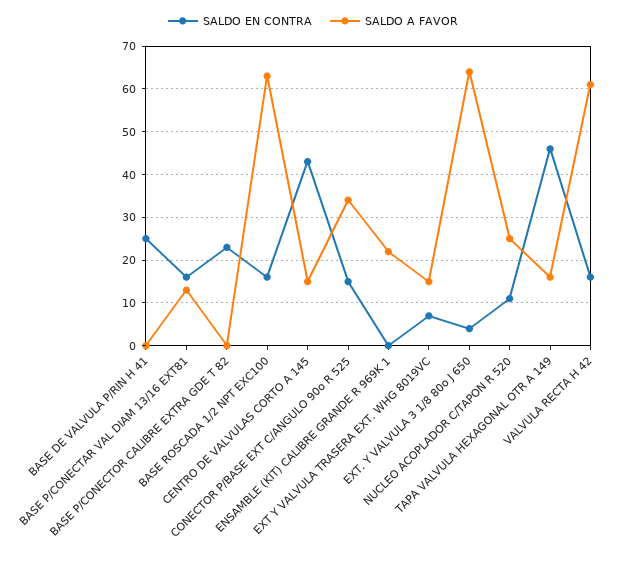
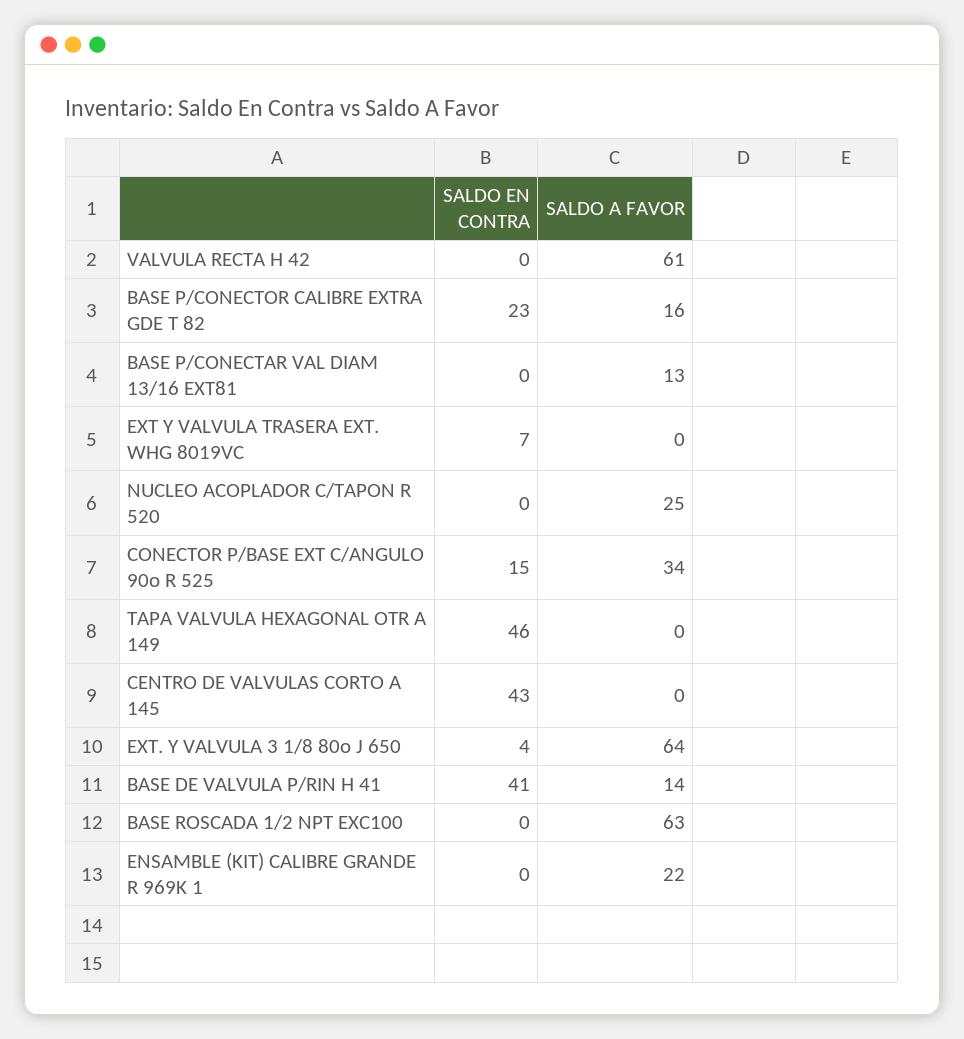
  {
    "SALDO EN CONTRA": {
-     "BASE DE VALVULA P/RIN H 41": 25,
+     "BASE DE VALVULA P/RIN H 41": 41,
-     "BASE P/CONECTAR VAL DIAM 13/16 EXT81": 15,
+     "BASE P/CONECTAR VAL DIAM 13/16 EXT81": 0,
      "BASE P/CONECTOR CALIBRE EXTRA GDE T 82": 23,
-     "BASE ROSCADA 1/2 NPT EXC100": 15,
+     "BASE ROSCADA 1/2 NPT EXC100": 0,
      "CENTRO DE VALVULAS CORTO A 145": 43,
      "CONECTOR P/BASE EXT C/ANGULO 90o R 525": 15,
      "ENSAMBLE (KIT) CALIBRE GRANDE R 969K 1": 0,
      "EXT Y VALVULA TRASERA EXT. WHG 8019VC": 7,
      "EXT. Y VALVULA 3 1/8 80o J 650": 4,
-     "NUCLEO ACOPLADOR C/TAPON R 520": 10,
+     "NUCLEO ACOPLADOR C/TAPON R 520": 0,
      "TAPA VALVULA HEXAGONAL OTR A 149": 46,
-     "VALVULA RECTA H 42": 15
+     "VALVULA RECTA H 42": 0
    },
    "SALDO A FAVOR": {
-     "BASE DE VALVULA P/RIN H 41": 0,
+     "BASE DE VALVULA P/RIN H 41": 14,
      "BASE P/CONECTAR VAL DIAM 13/16 EXT81": 13,
-     "BASE P/CONECTOR CALIBRE EXTRA GDE T 82": 0,
+     "BASE P/CONECTOR CALIBRE EXTRA GDE T 82": 16,
      "BASE ROSCADA 1/2 NPT EXC100": 63,
-     "CENTRO DE VALVULAS CORTO A 145": 15,
+     "CENTRO DE VALVULAS CORTO A 145": 0,
      "CONECTOR P/BASE EXT C/ANGULO 90o R 525": 34,
      "ENSAMBLE (KIT) CALIBRE GRANDE R 969K 1": 22,
-     "EXT Y VALVULA TRASERA EXT. WHG 8019VC": 15,
+     "EXT Y VALVULA TRASERA EXT. WHG 8019VC": 0,
      "EXT. Y VALVULA 3 1/8 80o J 650": 64,
      "NUCLEO ACOPLADOR C/TAPON R 520": 25,
-     "TAPA VALVULA HEXAGONAL OTR A 149": 15,
+     "TAPA VALVULA HEXAGONAL OTR A 149": 0,
      "VALVULA RECTA H 42": 61
    }
  }

